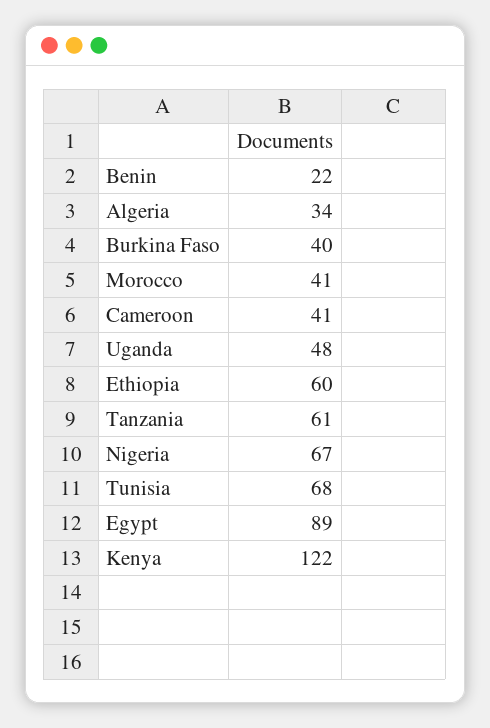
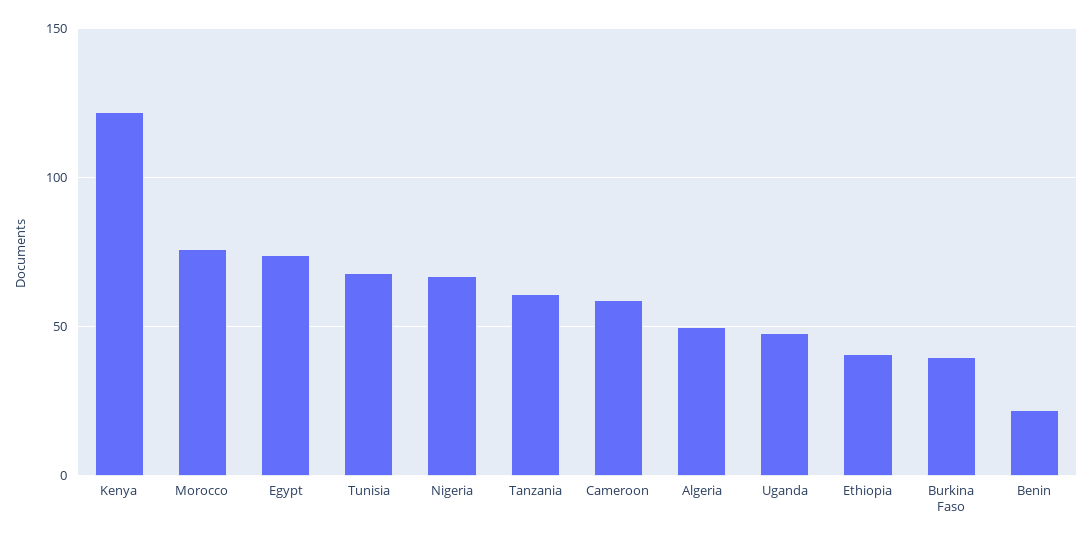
  {
    "Benin": 22,
-   "Algeria": 34,
+   "Algeria": 50,
    "Burkina Faso": 40,
-   "Morocco": 41,
+   "Morocco": 75,
-   "Cameroon": 41,
+   "Cameroon": 60,
    "Uganda": 48,
-   "Ethiopia": 60,
+   "Ethiopia": 40,
    "Tanzania": 61,
    "Nigeria": 67,
    "Tunisia": 68,
-   "Egypt": 89,
+   "Egypt": 75,
    "Kenya": 122
  }

